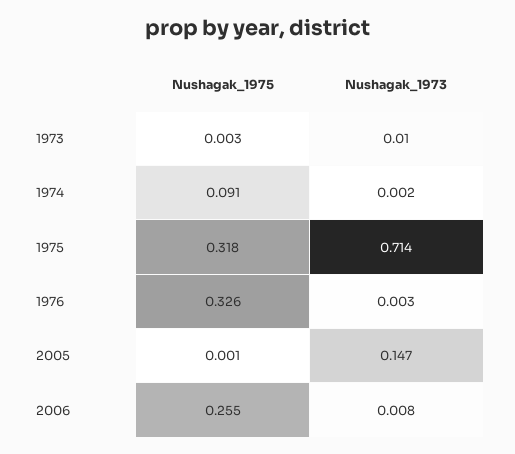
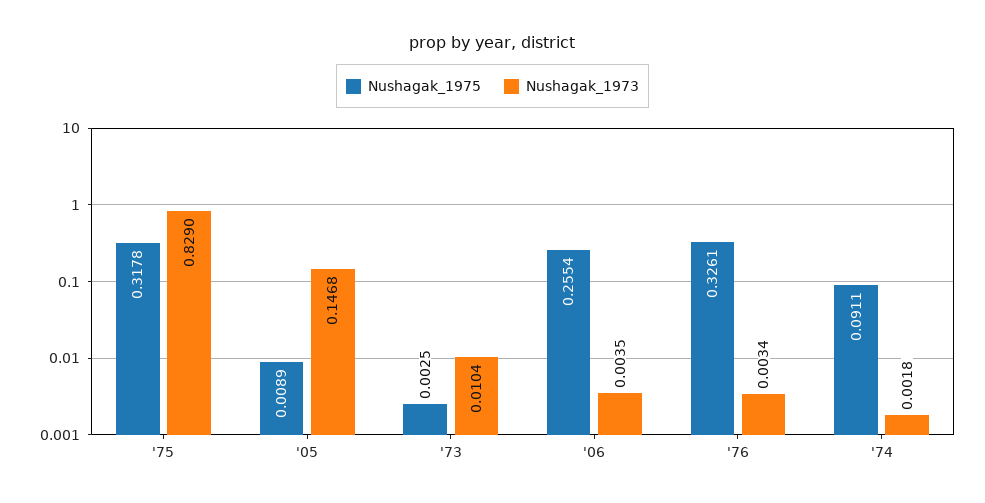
  {
    "Nushagak_1975": {
      "1973": 0.0025,
      "1974": 0.0911,
      "1975": 0.3178,
      "1976": 0.3261,
-     "2005": 0.001,
+     "2005": 0.0089,
      "2006": 0.2554
    },
    "Nushagak_1973": {
      "1973": 0.0104,
      "1974": 0.0018,
-     "1975": 0.714,
+     "1975": 0.829,
      "1976": 0.0034,
      "2005": 0.1468,
-     "2006": 0.008
+     "2006": 0.0035
    }
  }

